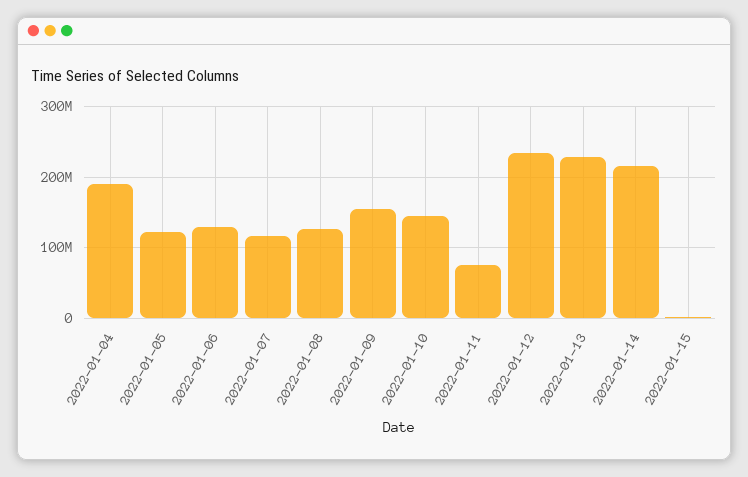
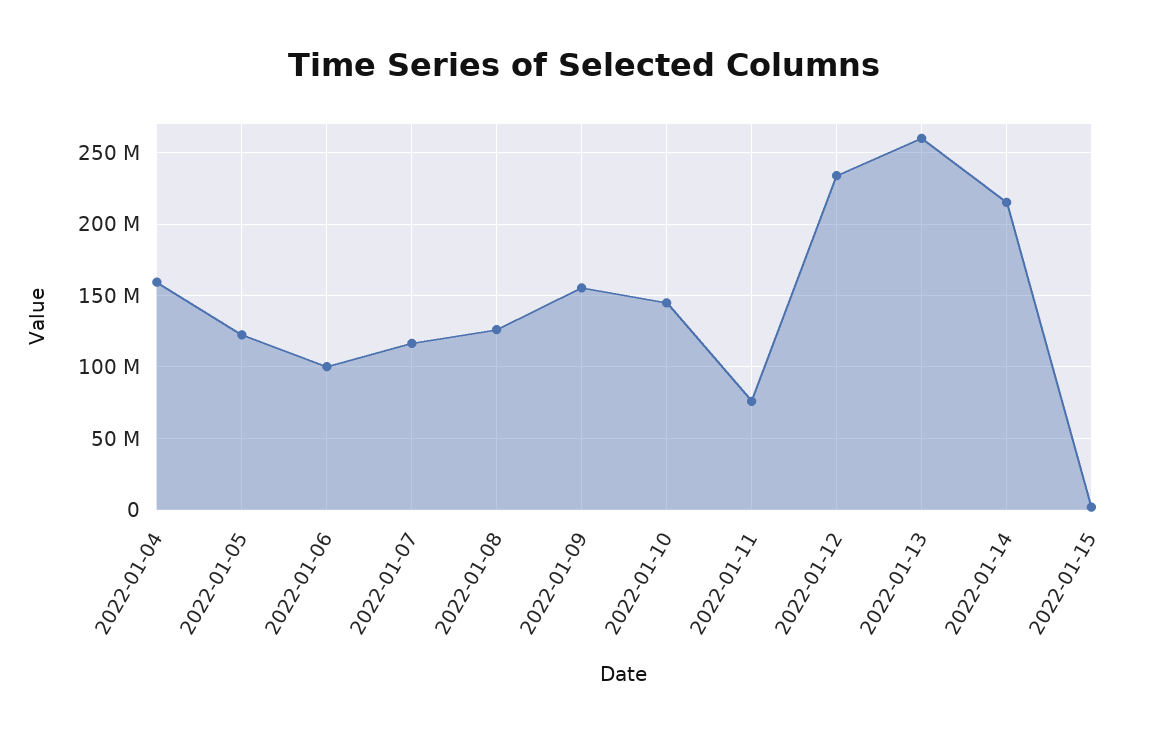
  {
-   "2022-01-04": 190000000,
+   "2022-01-04": 160000000,
    "2022-01-05": 125000000,
-   "2022-01-06": 130000000,
+   "2022-01-06": 100000000,
    "2022-01-07": 115000000,
    "2022-01-08": 125000000,
    "2022-01-09": 155000000,
    "2022-01-10": 145000000,
    "2022-01-11": 75000000,
    "2022-01-12": 235000000,
-   "2022-01-13": 230000000,
+   "2022-01-13": 260000000,
    "2022-01-14": 215000000,
    "2022-01-15": 0
  }

